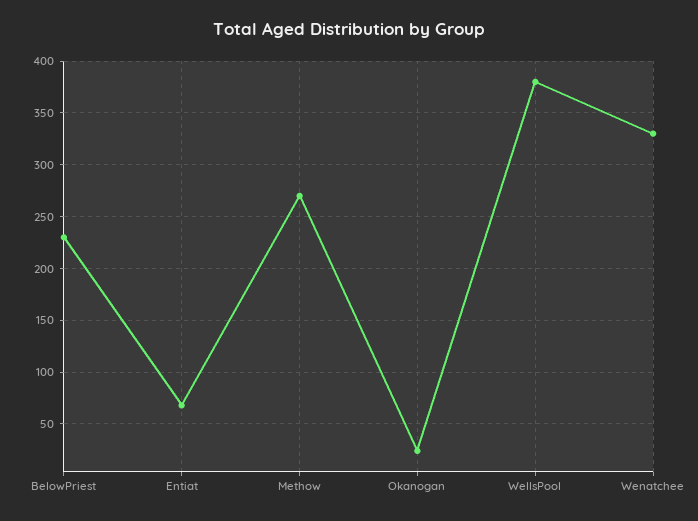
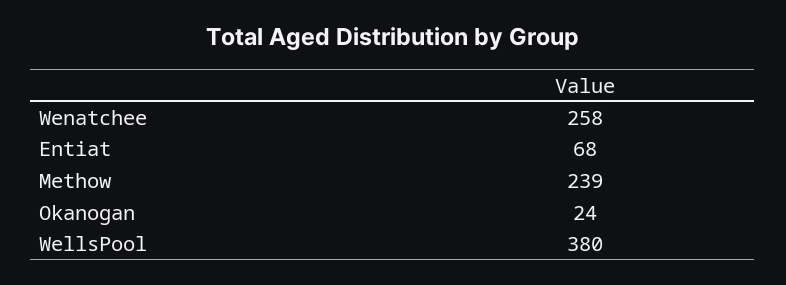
  {
-   "BelowPriest": 230,
    "Entiat": 68,
-   "Methow": 270,
+   "Methow": 239,
    "Okanogan": 24,
    "WellsPool": 380,
-   "Wenatchee": 330
+   "Wenatchee": 258
  }

